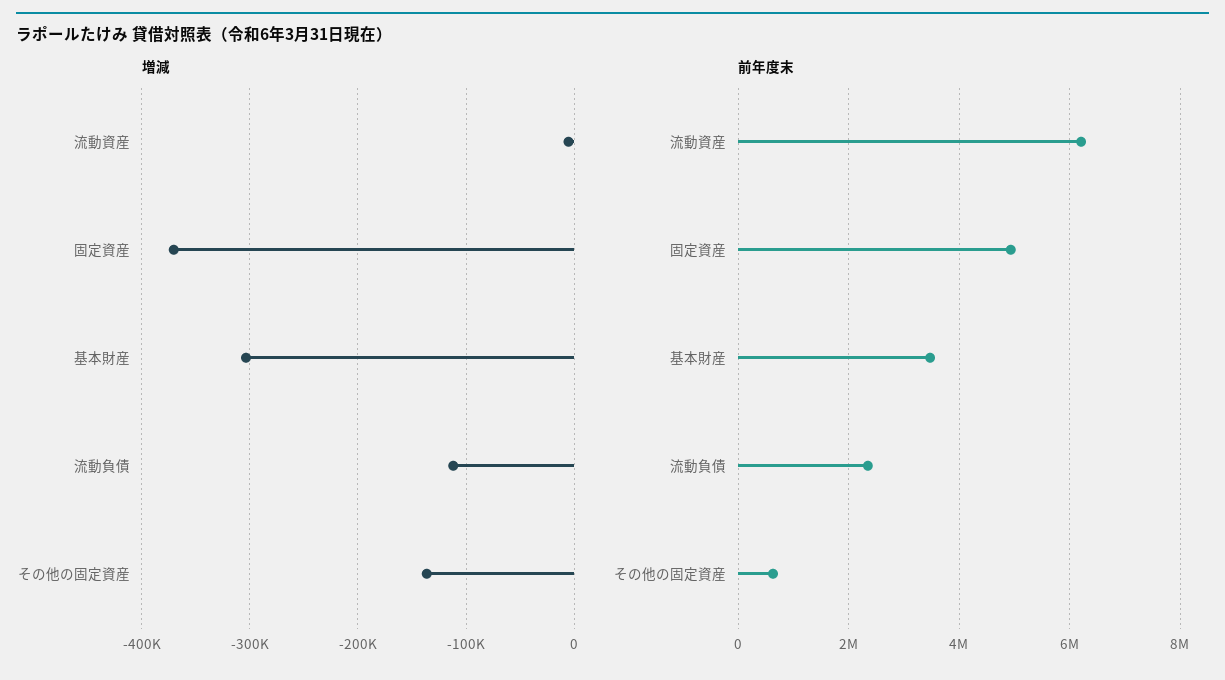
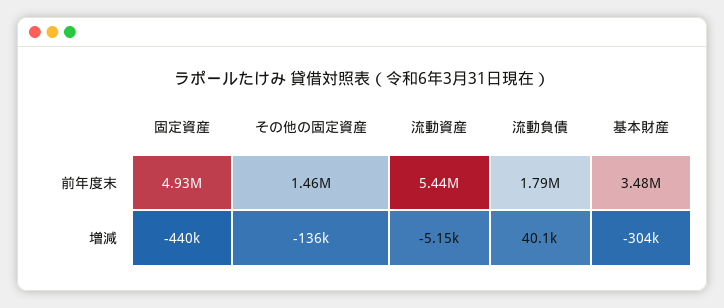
  {
    "増減": {
      "流動資産": -5150,
-     "固定資産": -370000,
+     "固定資産": -440000,
      "基本財産": -304000,
-     "流動負債": -110000,
+     "流動負債": 40100,
      "その他の固定資産": -136000
    },
    "前年度末": {
-     "流動資産": 6200000,
+     "流動資産": 5440000,
      "固定資産": 4930000,
      "基本財産": 3480000,
-     "流動負債": 2400000,
+     "流動負債": 1790000,
-     "その他の固定資産": 600000
+     "その他の固定資産": 1460000
    }
  }

